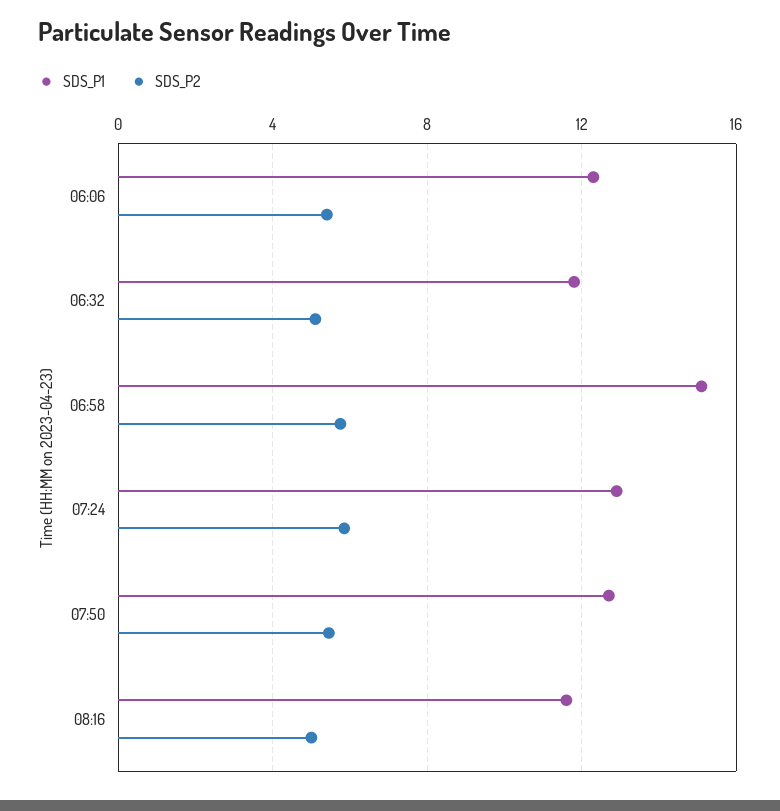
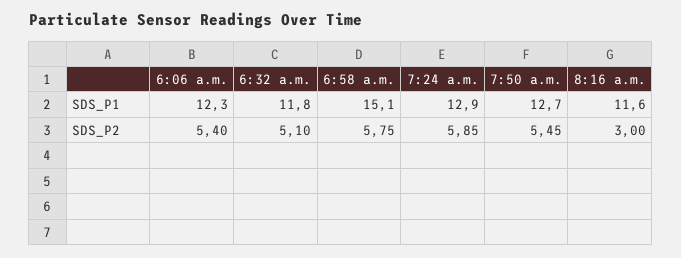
  {
    "SDS_P1": {
      "06:06": 12.3,
      "06:32": 11.8,
      "06:58": 15.1,
      "07:24": 12.9,
      "07:50": 12.7,
      "08:16": 11.6
    },
    "SDS_P2": {
      "06:06": 5.4,
      "06:32": 5.1,
      "06:58": 5.75,
      "07:24": 5.85,
      "07:50": 5.45,
-     "08:16": 5
+     "08:16": 3
    }
  }

